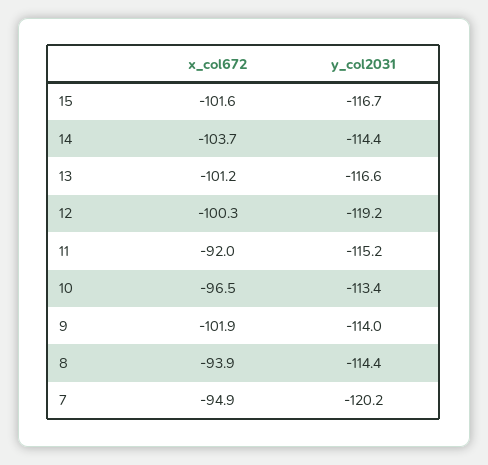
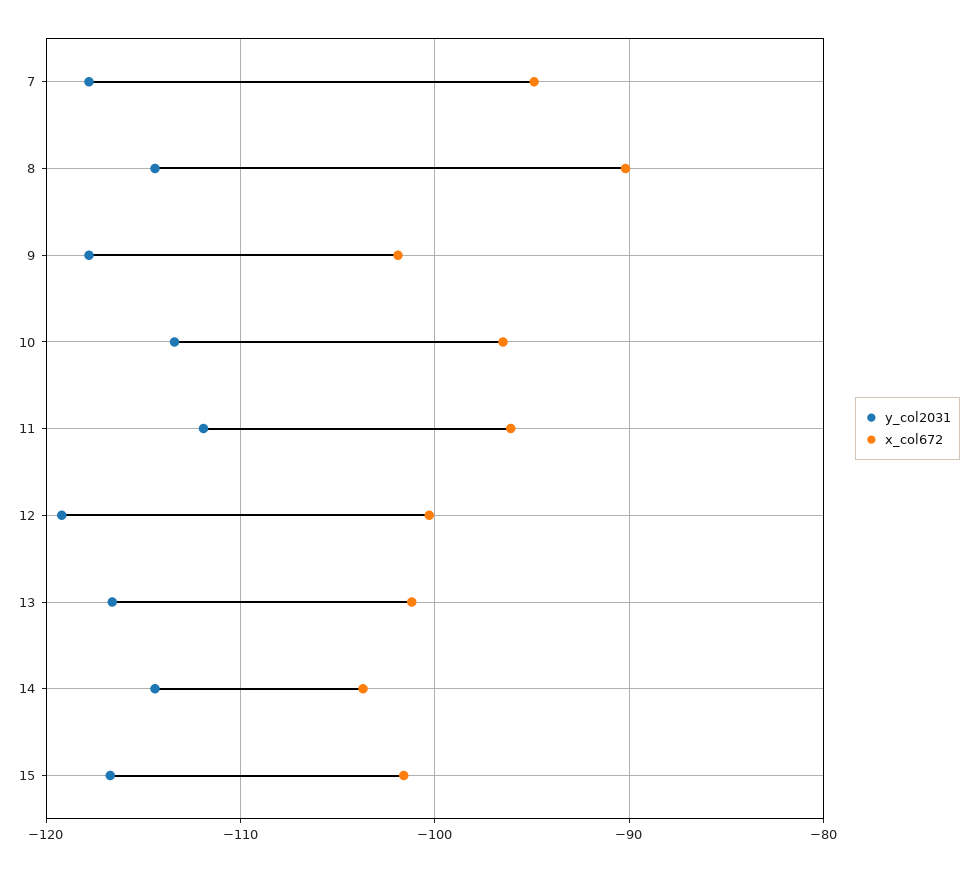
  {
    "x_col672": {
      "15": -101.6,
      "14": -103.7,
      "13": -101.2,
      "12": -100.3,
-     "11": -92,
+     "11": -96,
      "10": -96.5,
      "9": -101.9,
-     "8": -93.9,
+     "8": -90,
      "7": -94.9
    },
    "y_col2031": {
      "15": -116.7,
      "14": -114.4,
      "13": -116.6,
      "12": -119.2,
-     "11": -115.2,
+     "11": -112,
      "10": -113.4,
-     "9": -114,
+     "9": -118,
      "8": -114.4,
-     "7": -120.2
+     "7": -118
    }
  }

